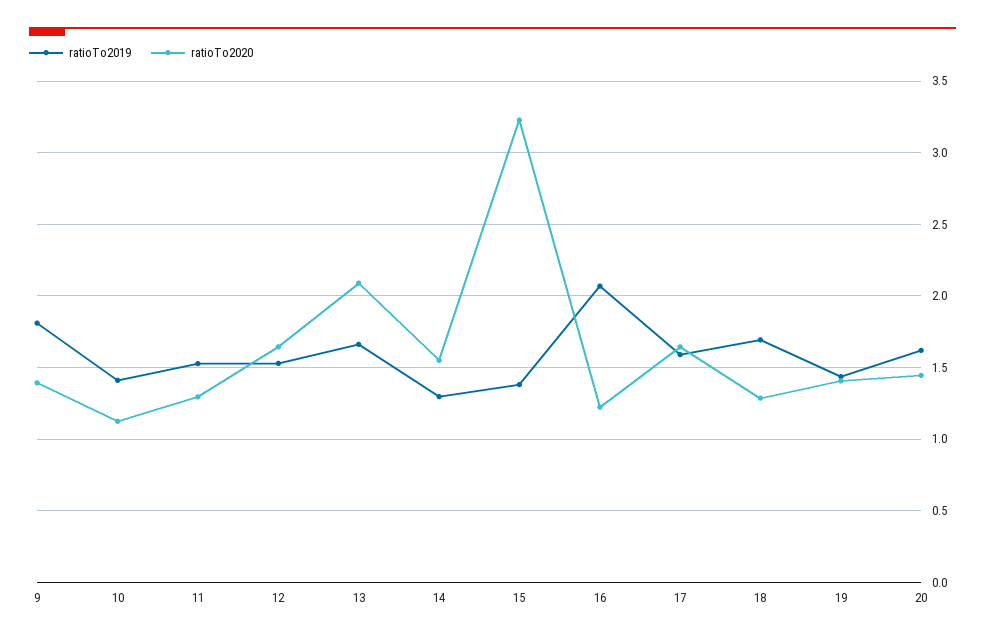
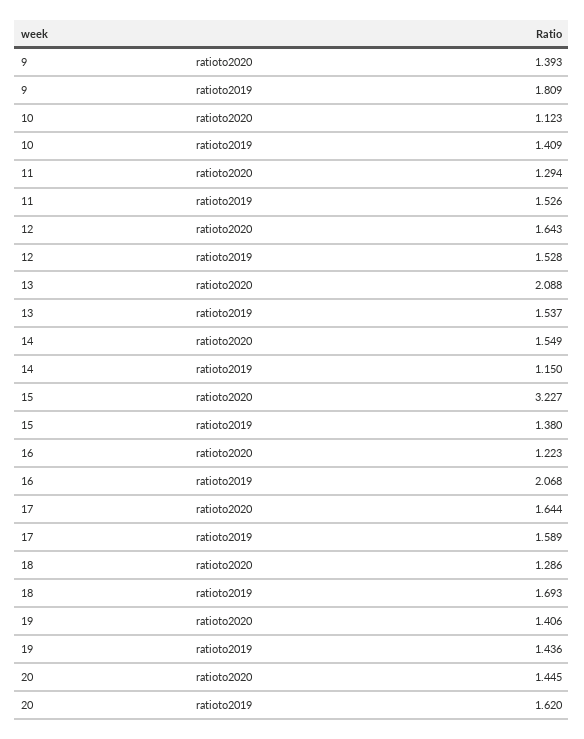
  {
    "ratioTo2019": {
      "9": 1.809,
      "10": 1.409,
      "11": 1.526,
      "12": 1.528,
-     "13": 1.65,
+     "13": 1.537,
-     "14": 1.3,
+     "14": 1.15,
      "15": 1.38,
      "16": 2.068,
      "17": 1.589,
      "18": 1.693,
      "19": 1.436,
      "20": 1.62
    },
    "ratioTo2020": {
      "9": 1.393,
      "10": 1.123,
      "11": 1.294,
      "12": 1.643,
      "13": 2.088,
      "14": 1.549,
      "15": 3.227,
      "16": 1.223,
      "17": 1.644,
      "18": 1.286,
      "19": 1.406,
      "20": 1.445
    }
  }

